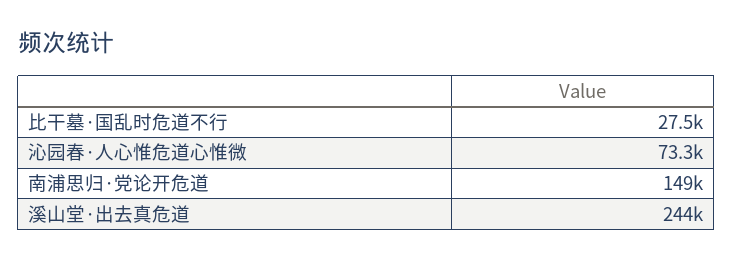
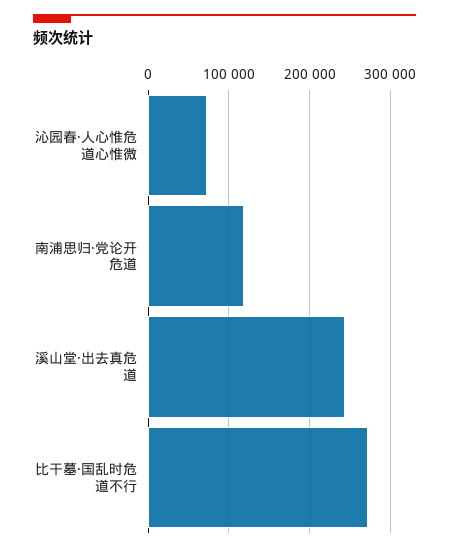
  {
-   "比干墓·国乱时危道不行": 27500,
+   "比干墓·国乱时危道不行": 270000,
    "沁园春·人心惟危道心惟微": 73300,
-   "南浦思归·党论开危道": 149000,
+   "南浦思归·党论开危道": 120000,
    "溪山堂·出去真危道": 244000
  }

